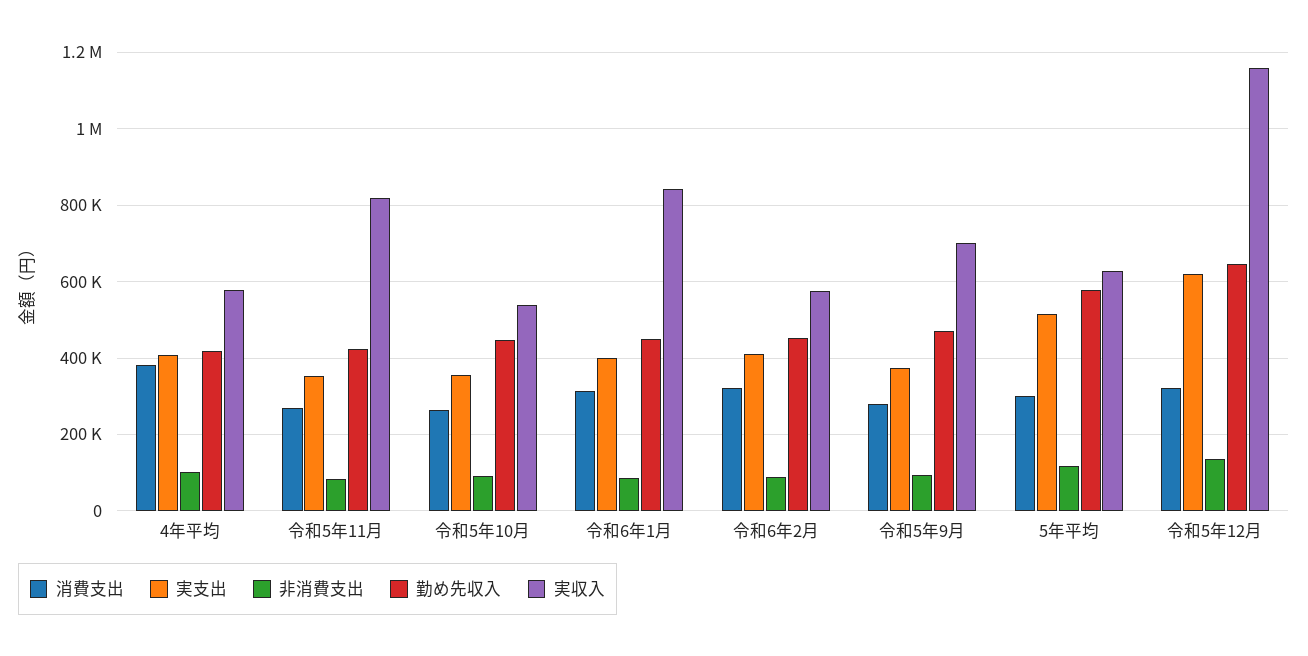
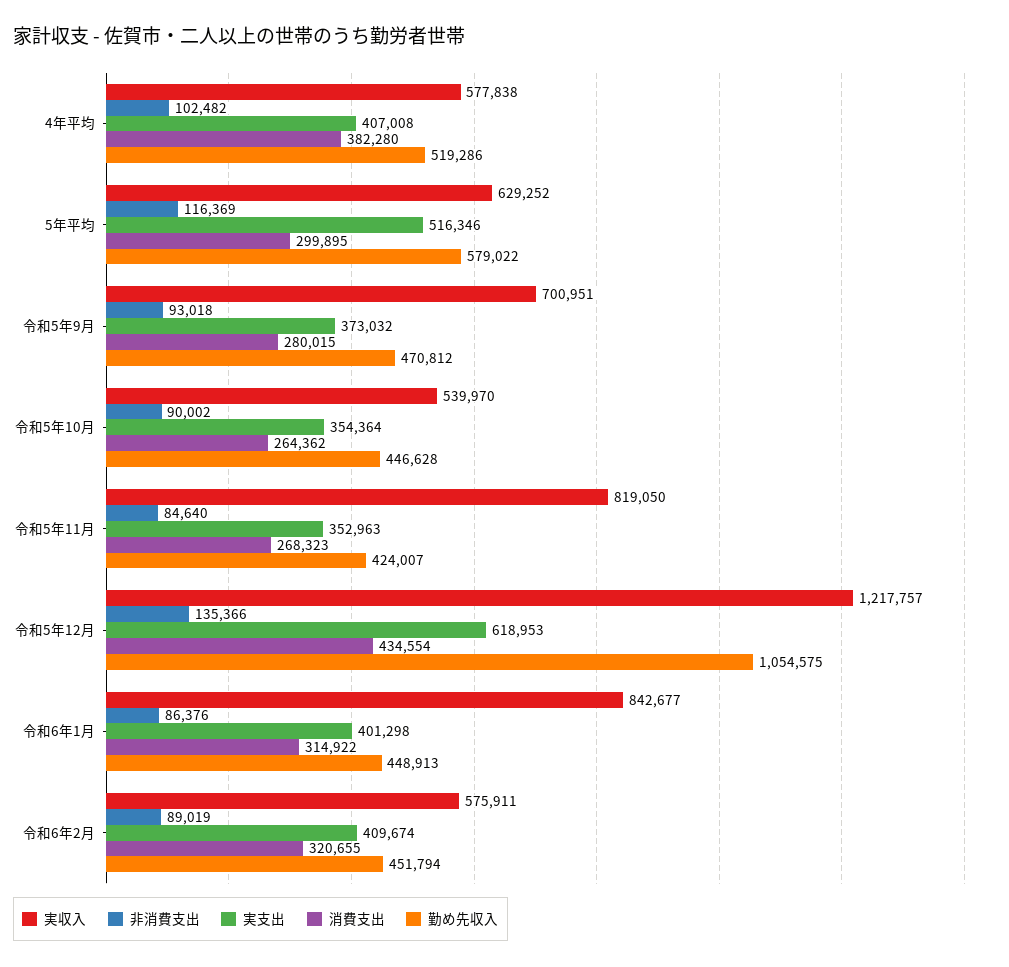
  {
    "消費支出": {
      "4年平均": 382280,
      "令和5年11月": 268323,
      "令和5年10月": 264362,
      "令和6年1月": 314922,
      "令和6年2月": 320655,
      "令和5年9月": 280015,
      "5年平均": 299895,
-     "令和5年12月": 320000
+     "令和5年12月": 434554
    },
    "実支出": {
      "4年平均": 407008,
      "令和5年11月": 352963,
      "令和5年10月": 354364,
      "令和6年1月": 401298,
      "令和6年2月": 409674,
      "令和5年9月": 373032,
      "5年平均": 516346,
      "令和5年12月": 618953
    },
    "非消費支出": {
      "4年平均": 102482,
      "令和5年11月": 84640,
      "令和5年10月": 90002,
      "令和6年1月": 86376,
      "令和6年2月": 89019,
      "令和5年9月": 93018,
      "5年平均": 116369,
      "令和5年12月": 135366
    },
    "勤め先収入": {
-     "4年平均": 420000,
+     "4年平均": 519286,
      "令和5年11月": 424007,
      "令和5年10月": 446628,
      "令和6年1月": 448913,
      "令和6年2月": 451794,
      "令和5年9月": 470812,
      "5年平均": 579022,
-     "令和5年12月": 640000
+     "令和5年12月": 1054575
    },
    "実収入": {
      "4年平均": 577838,
      "令和5年11月": 819050,
      "令和5年10月": 539970,
      "令和6年1月": 842677,
      "令和6年2月": 575911,
      "令和5年9月": 700951,
      "5年平均": 629252,
-     "令和5年12月": 1160000
+     "令和5年12月": 1217757
    }
  }

